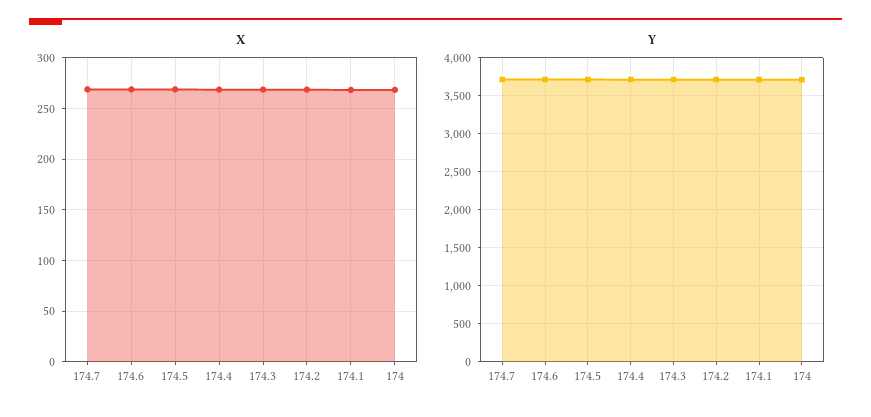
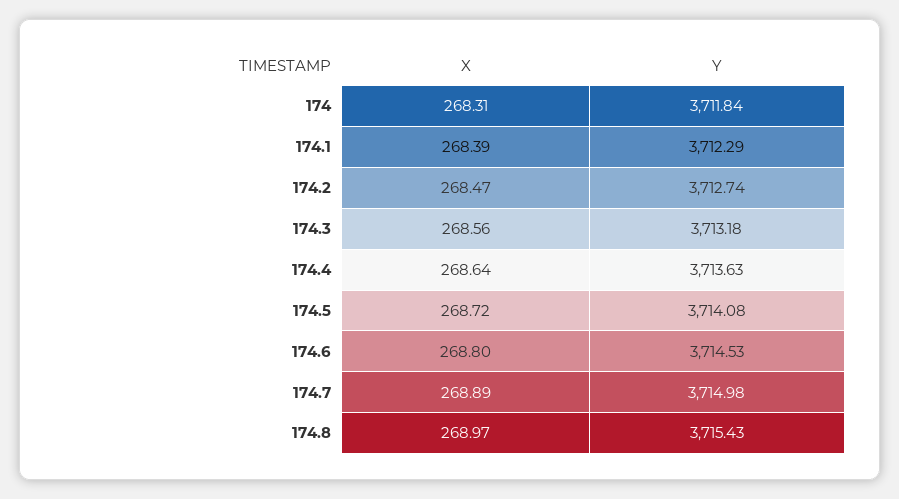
  {
    "X": {
      "174.7": 268.89,
      "174.6": 268.8,
      "174.5": 268.72,
      "174.4": 268.64,
      "174.3": 268.56,
      "174.2": 268.47,
      "174.1": 268.39,
-     "174": 268.31
+     "174": 268.31,
+     "174.8": 268.97
    },
    "Y": {
      "174.7": 3714.98,
      "174.6": 3714.53,
      "174.5": 3714.08,
      "174.4": 3713.63,
      "174.3": 3713.18,
      "174.2": 3712.74,
      "174.1": 3712.29,
-     "174": 3711.84
+     "174": 3711.84,
+     "174.8": 3715.43
    }
  }

